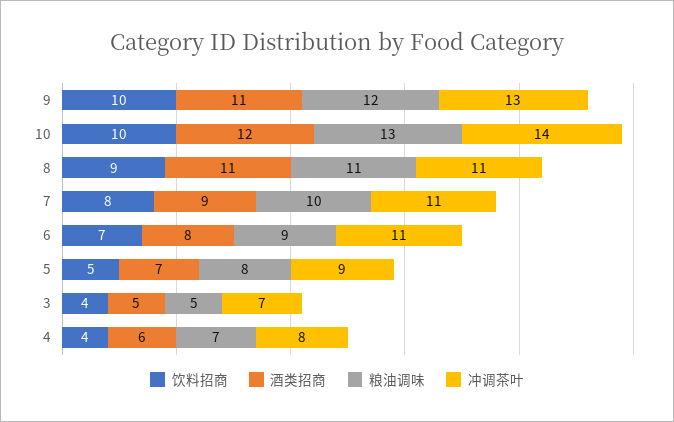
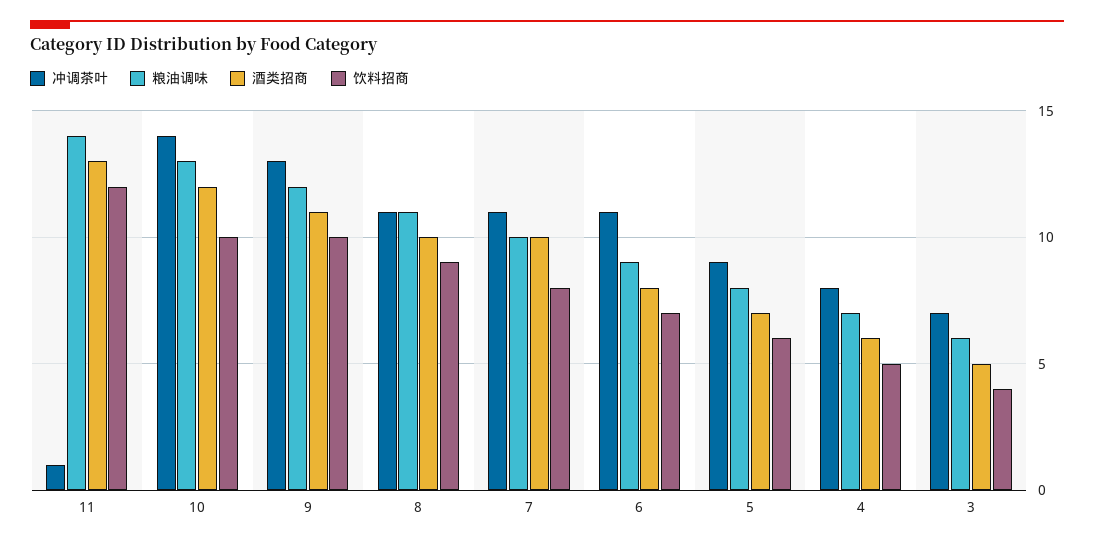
  {
    "饮料招商": {
      "9": 10,
      "10": 10,
      "8": 9,
      "7": 8,
      "6": 7,
-     "5": 5,
+     "5": 6,
      "3": 4,
-     "4": 4
+     "4": 5,
+     "11": 12
    },
    "酒类招商": {
      "9": 11,
      "10": 12,
-     "8": 11,
+     "8": 10,
-     "7": 9,
+     "7": 10,
      "6": 8,
      "5": 7,
      "3": 5,
-     "4": 6
+     "4": 6,
+     "11": 13
    },
    "粮油调味": {
      "9": 12,
      "10": 13,
      "8": 11,
      "7": 10,
      "6": 9,
      "5": 8,
-     "3": 5,
+     "3": 6,
-     "4": 7
+     "4": 7,
+     "11": 14
    },
    "冲调茶叶": {
      "9": 13,
      "10": 14,
      "8": 11,
      "7": 11,
      "6": 11,
      "5": 9,
      "3": 7,
-     "4": 8
+     "4": 8,
+     "11": 1
    }
  }

